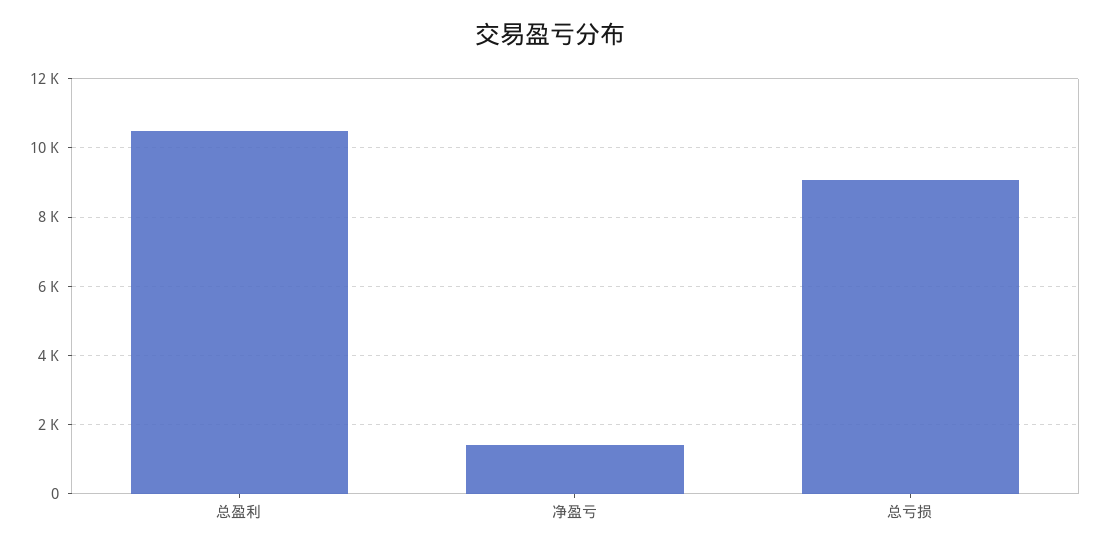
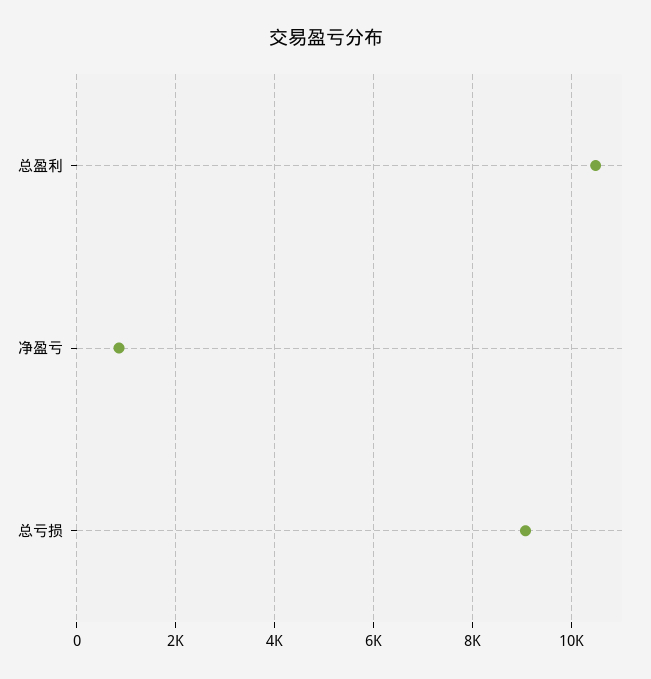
  {
    "总盈利": 10400,
-   "净盈亏": 1400,
+   "净盈亏": 800,
    "总亏损": 9000
  }

